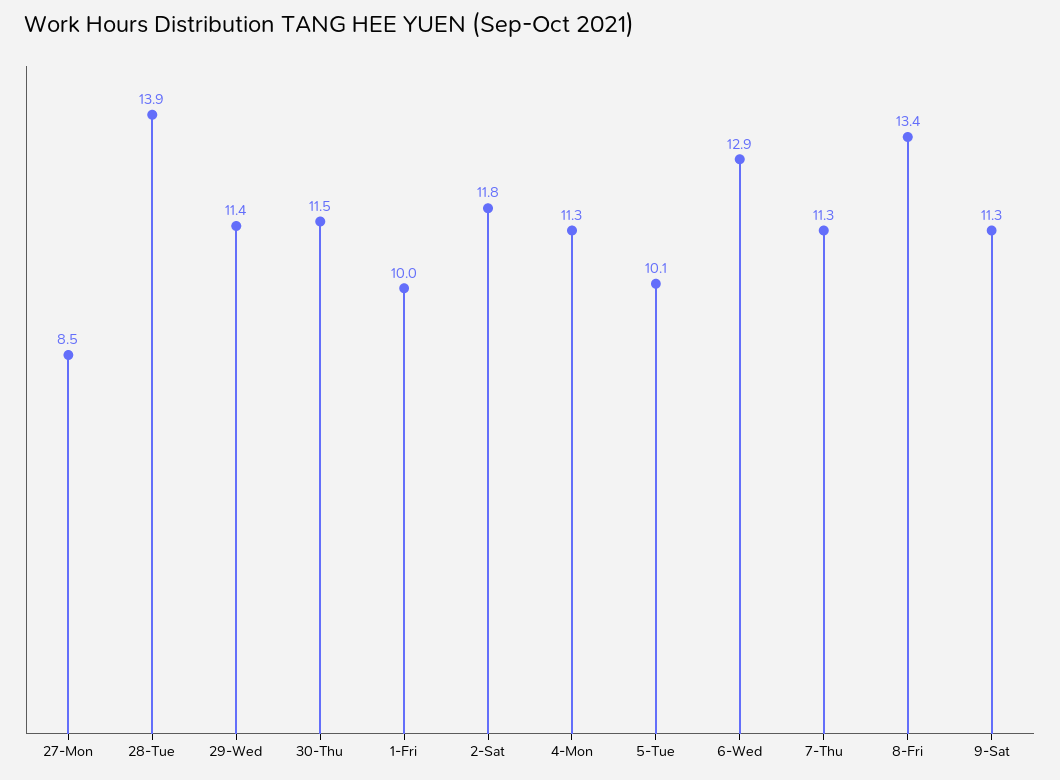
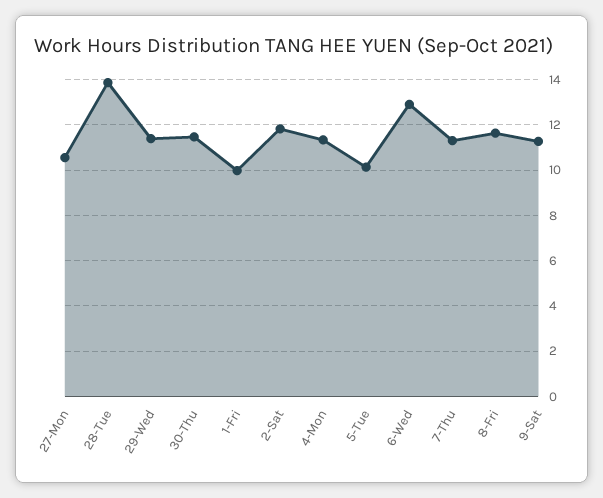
  {
-   "27-Mon": 8.5,
+   "27-Mon": 10.5,
    "28-Tue": 13.9,
    "29-Wed": 11.4,
    "30-Thu": 11.5,
    "1-Fri": 10,
    "2-Sat": 11.8,
    "4-Mon": 11.3,
    "5-Tue": 10.1,
    "6-Wed": 12.9,
    "7-Thu": 11.3,
-   "8-Fri": 13.4,
+   "8-Fri": 11.5,
    "9-Sat": 11.3
  }

